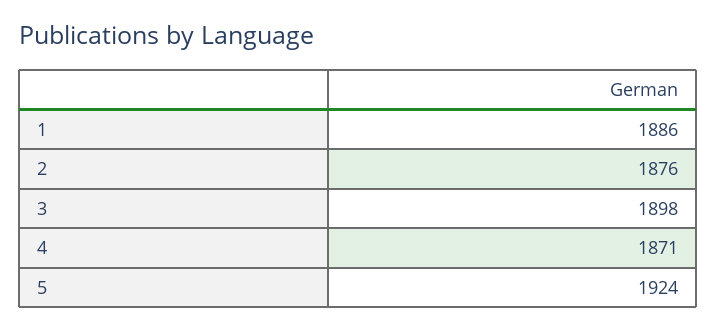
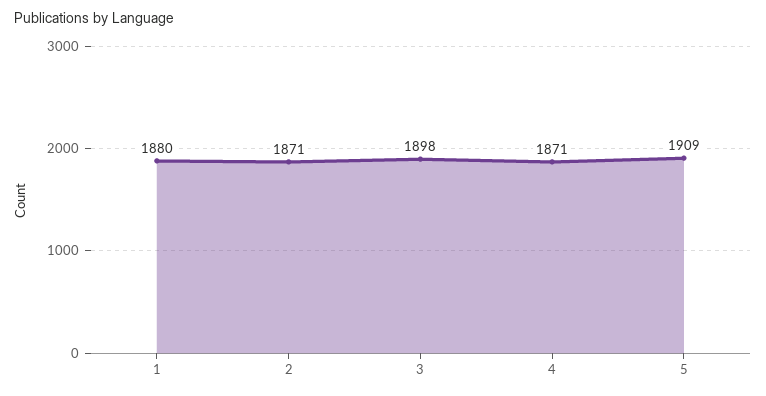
  {
-   "1": 1886,
+   "1": 1880,
-   "2": 1876,
+   "2": 1871,
    "3": 1898,
    "4": 1871,
-   "5": 1924
+   "5": 1909
  }

